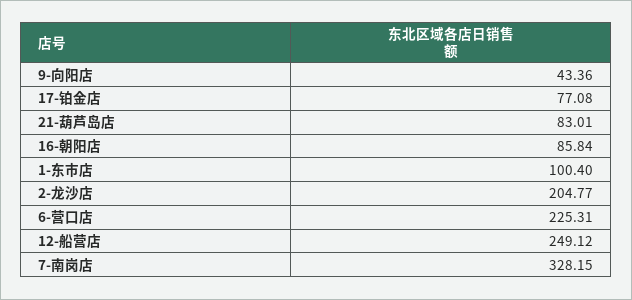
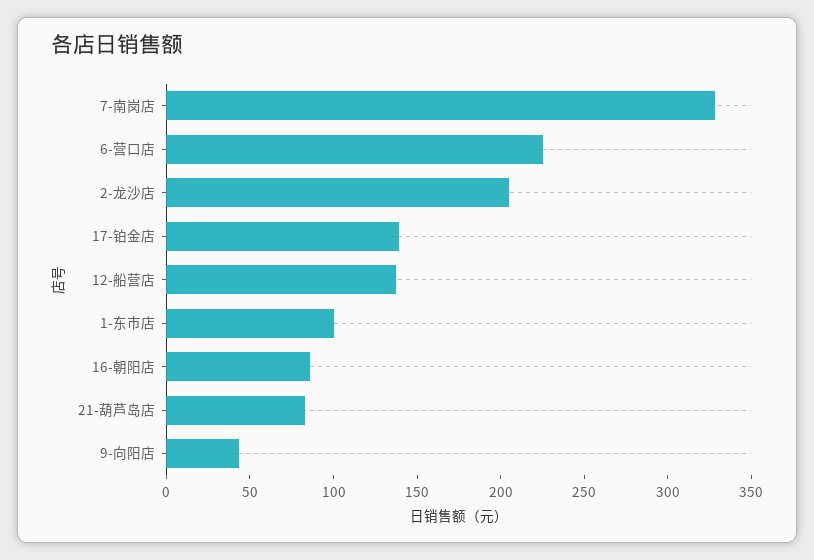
  {
    "9-向阳店": 43.36,
-   "17-铂金店": 77.08,
+   "17-铂金店": 140,
    "21-葫芦岛店": 83.01,
    "16-朝阳店": 85.84,
    "1-东市店": 100.4,
    "2-龙沙店": 204.77,
    "6-营口店": 225.31,
-   "12-船营店": 249.12,
+   "12-船营店": 140,
    "7-南岗店": 328.15
  }

